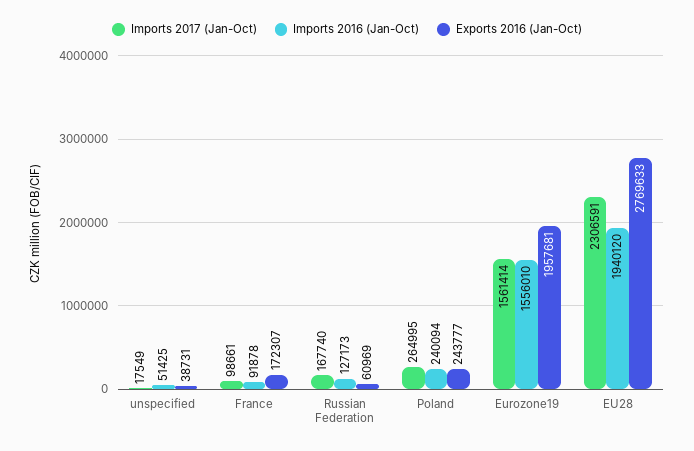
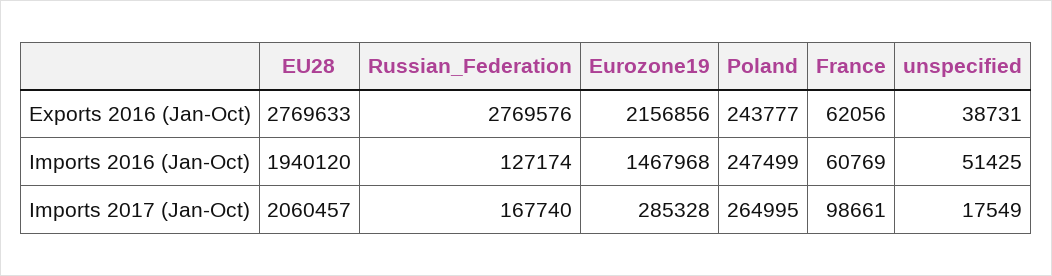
  {
    "Imports 2017 (Jan-Oct)": {
      "unspecified": 17549,
      "France": 98661,
      "Russian Federation": 167740,
      "Poland": 264995,
-     "Eurozone19": 1561414,
+     "Eurozone19": 285328,
-     "EU28": 2306591
+     "EU28": 2060457
    },
    "Imports 2016 (Jan-Oct)": {
      "unspecified": 51425,
-     "France": 91878,
+     "France": 60769,
-     "Russian Federation": 127173,
+     "Russian Federation": 127174,
-     "Poland": 240094,
+     "Poland": 247499,
-     "Eurozone19": 1556010,
+     "Eurozone19": 1467968,
      "EU28": 1940120
    },
    "Exports 2016 (Jan-Oct)": {
      "unspecified": 38731,
-     "France": 172307,
+     "France": 62056,
-     "Russian Federation": 60969,
+     "Russian Federation": 2769576,
      "Poland": 243777,
-     "Eurozone19": 1957681,
+     "Eurozone19": 2156856,
      "EU28": 2769633
    }
  }

